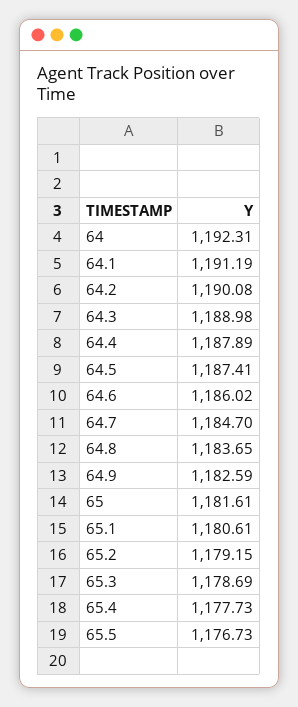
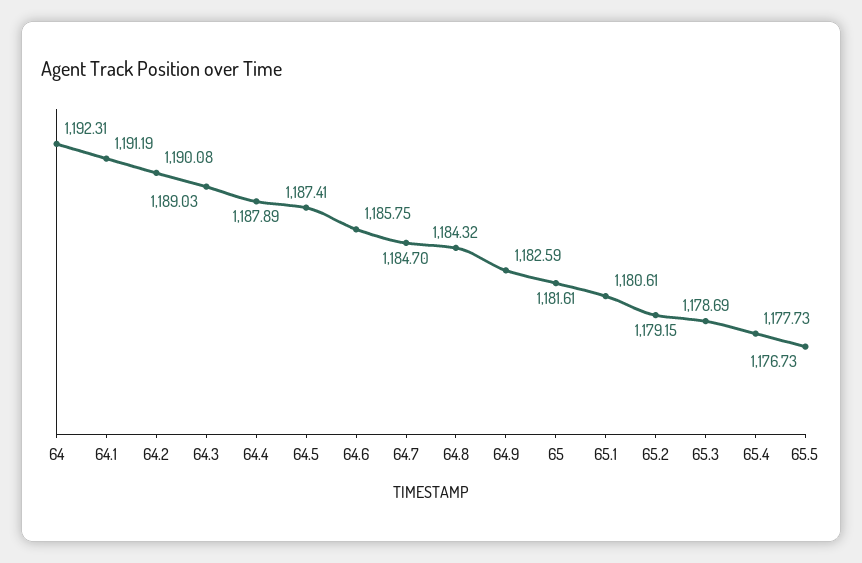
  {
    "64": 1192.31,
    "64.1": 1191.19,
    "64.2": 1190.08,
-   "64.3": 1188.98,
+   "64.3": 1189.03,
    "64.4": 1187.89,
    "64.5": 1187.41,
-   "64.6": 1186.02,
+   "64.6": 1185.75,
    "64.7": 1184.7,
-   "64.8": 1183.65,
+   "64.8": 1184.32,
    "64.9": 1182.59,
    "65": 1181.61,
    "65.1": 1180.61,
    "65.2": 1179.15,
    "65.3": 1178.69,
    "65.4": 1177.73,
    "65.5": 1176.73
  }

